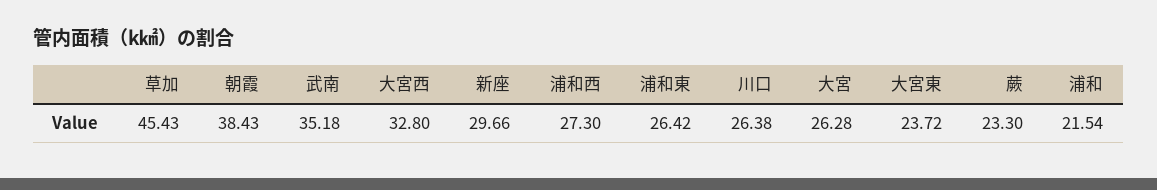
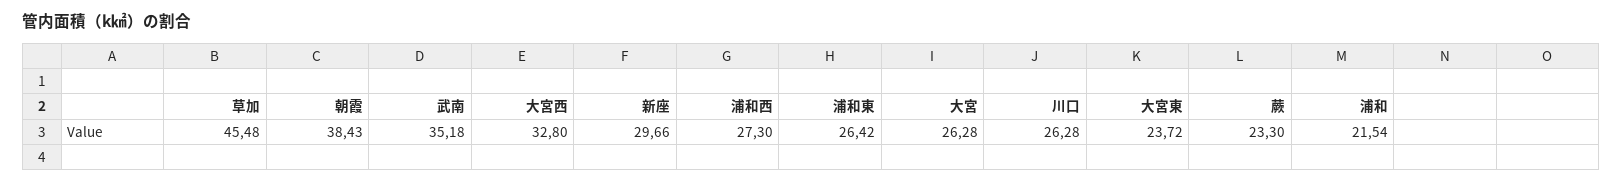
  {
-   "草加": 45.43,
+   "草加": 45.48,
    "朝霞": 38.43,
    "武南": 35.18,
    "大宮西": 32.8,
    "新座": 29.66,
    "浦和西": 27.3,
    "浦和東": 26.42,
-   "川口": 26.38,
+   "川口": 26.28,
    "大宮": 26.28,
    "大宮東": 23.72,
    "蕨": 23.3,
    "浦和": 21.54
  }

